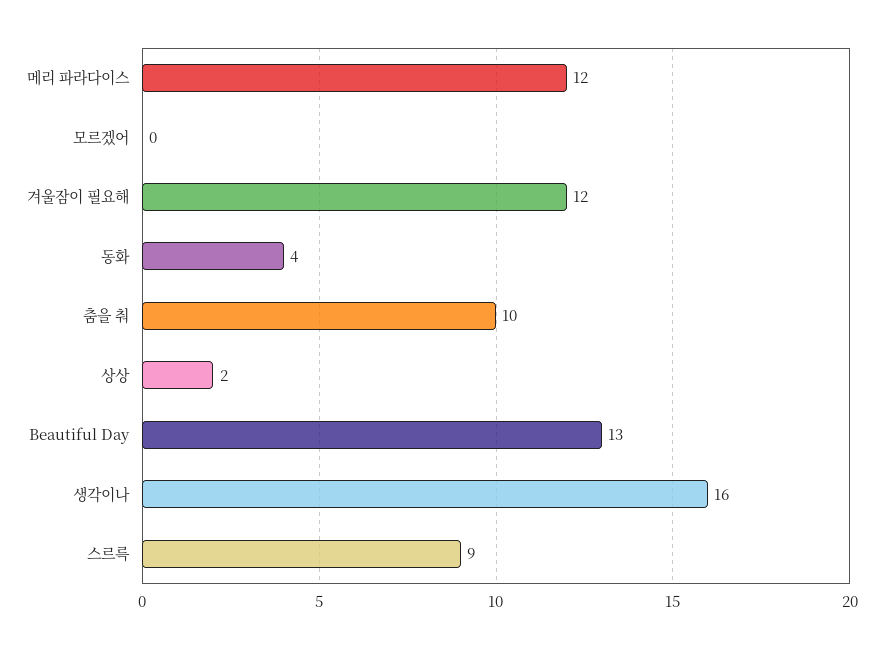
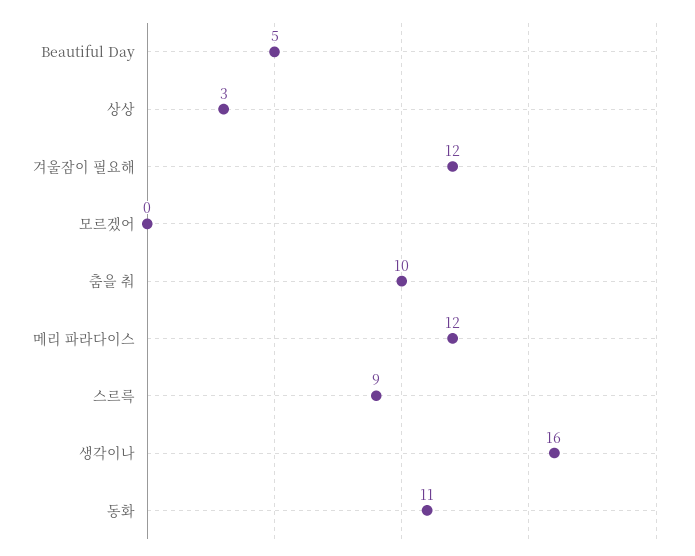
  {
    "메리 파라다이스": 12,
    "모르겠어": 0,
    "겨울잠이 필요해": 12,
-   "동화": 4,
+   "동화": 11,
    "춤을 춰": 10,
-   "상상": 2,
+   "상상": 3,
-   "Beautiful Day": 13,
+   "Beautiful Day": 5,
    "생각이나": 16,
    "스르륵": 9
  }

